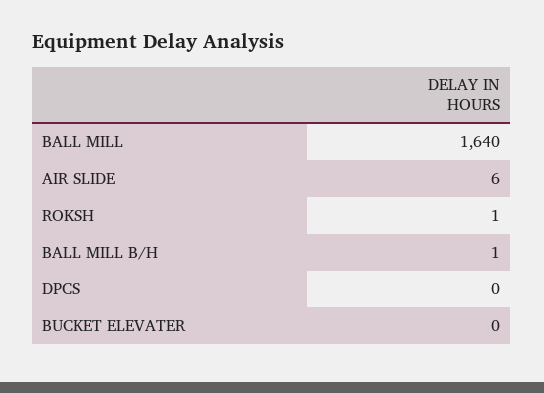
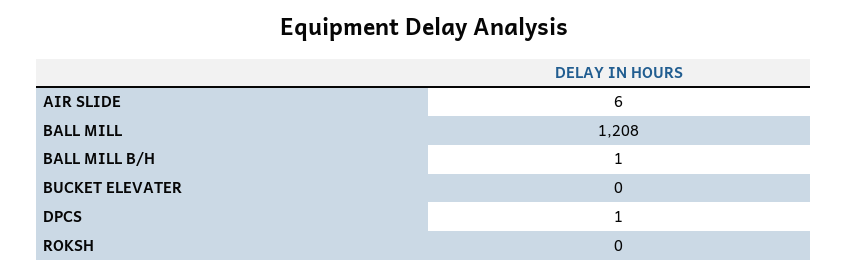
  {
-   "BALL MILL": 1640,
+   "BALL MILL": 1208,
    "AIR SLIDE": 6,
-   "ROKSH": 1,
+   "ROKSH": 0,
    "BALL MILL B/H": 1,
-   "DPCS": 0,
+   "DPCS": 1,
    "BUCKET ELEVATER": 0
  }

